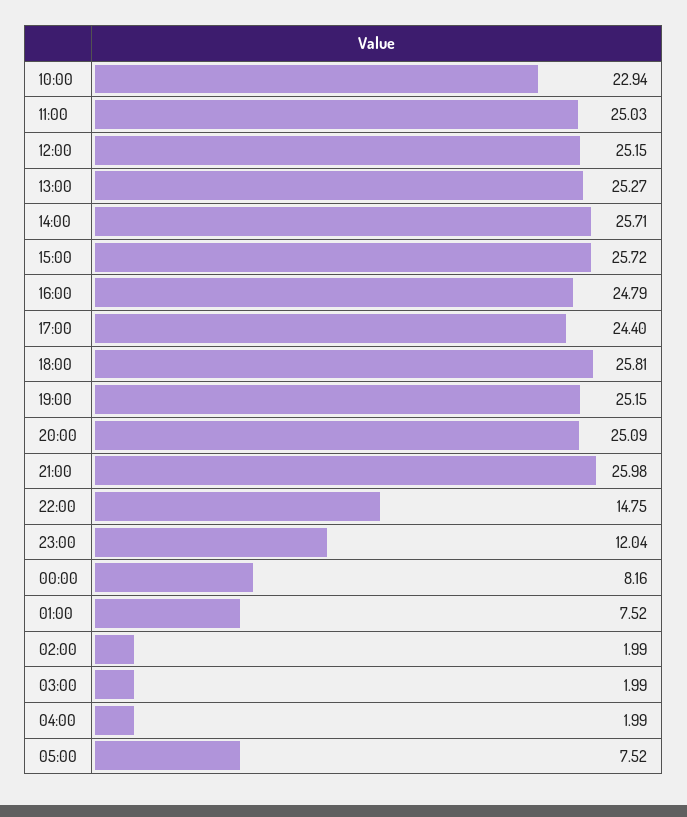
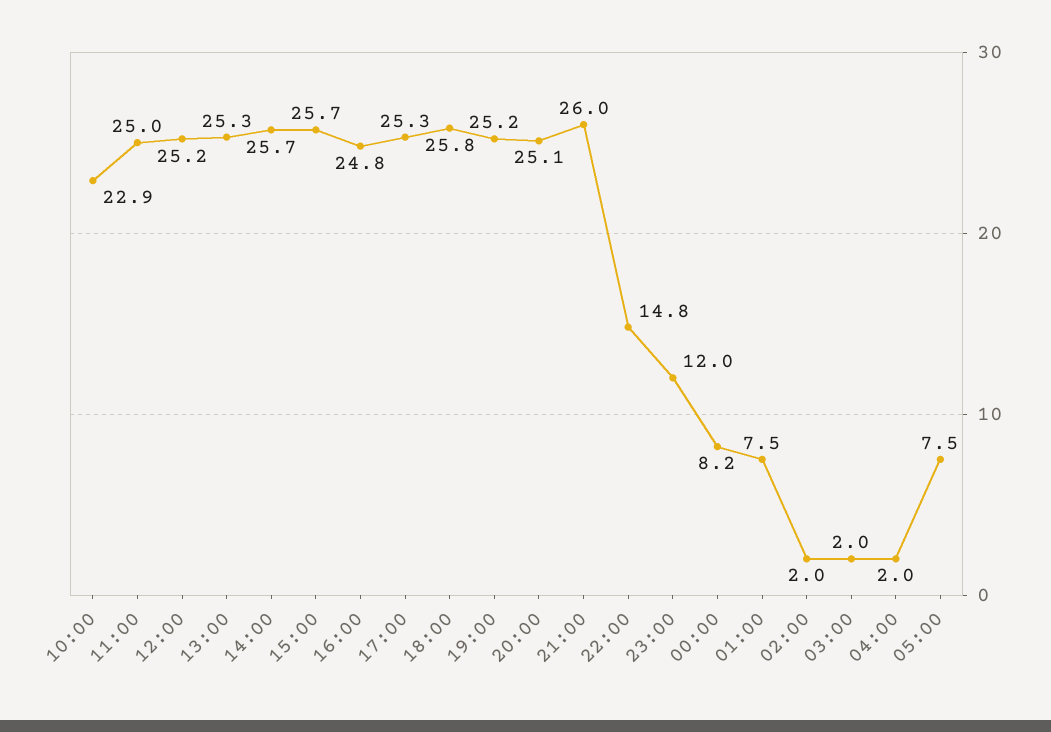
  {
    "10:00": 22.94,
    "11:00": 25.03,
    "12:00": 25.15,
    "13:00": 25.27,
    "14:00": 25.71,
    "15:00": 25.72,
    "16:00": 24.79,
-   "17:00": 24.4,
+   "17:00": 25.3,
    "18:00": 25.81,
    "19:00": 25.15,
    "20:00": 25.09,
    "21:00": 25.98,
    "22:00": 14.75,
    "23:00": 12.04,
    "00:00": 8.16,
    "01:00": 7.52,
    "02:00": 1.99,
    "03:00": 1.99,
    "04:00": 1.99,
    "05:00": 7.52
  }

